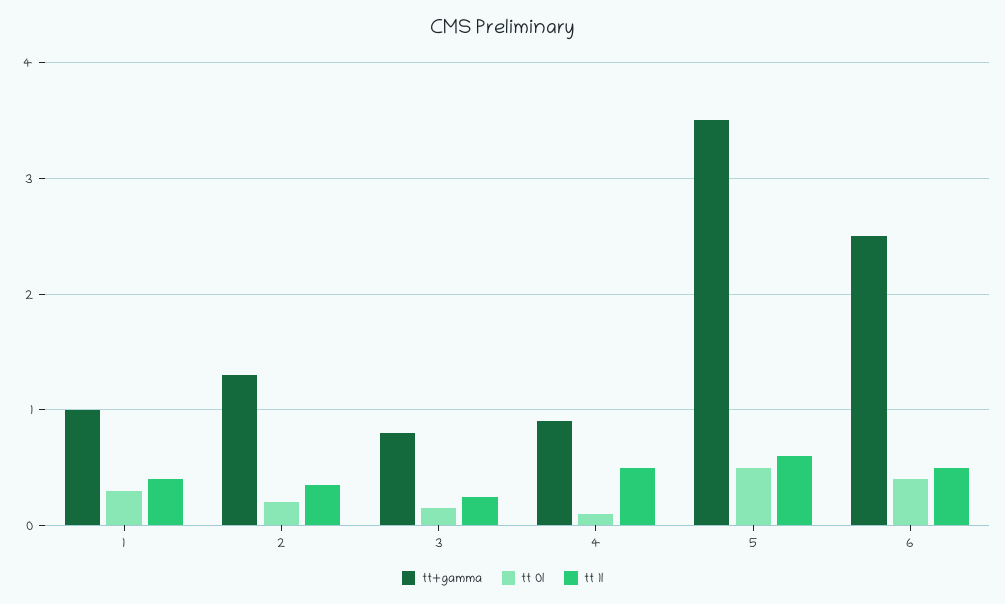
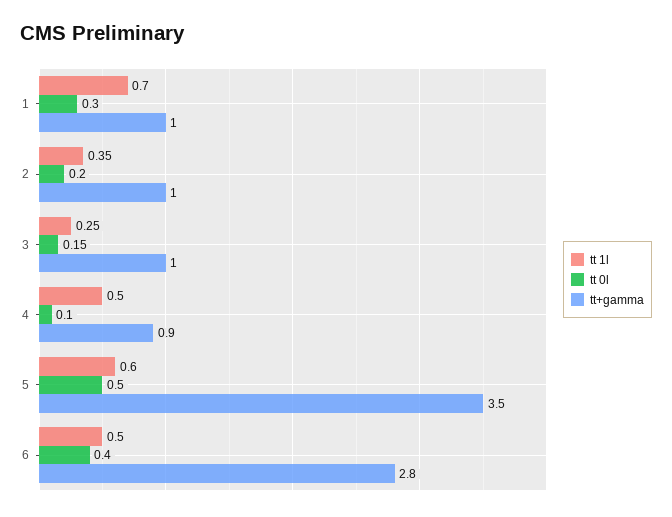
  {
    "tt+gamma": {
      "1": 1,
-     "2": 1.3,
+     "2": 1,
-     "3": 0.8,
+     "3": 1,
      "4": 0.9,
      "5": 3.5,
-     "6": 2.5
+     "6": 2.8
    },
    "tt 0l": {
      "1": 0.3,
      "2": 0.2,
      "3": 0.15,
      "4": 0.1,
      "5": 0.5,
      "6": 0.4
    },
    "tt 1l": {
-     "1": 0.4,
+     "1": 0.7,
      "2": 0.35,
      "3": 0.25,
      "4": 0.5,
      "5": 0.6,
      "6": 0.5
    }
  }

